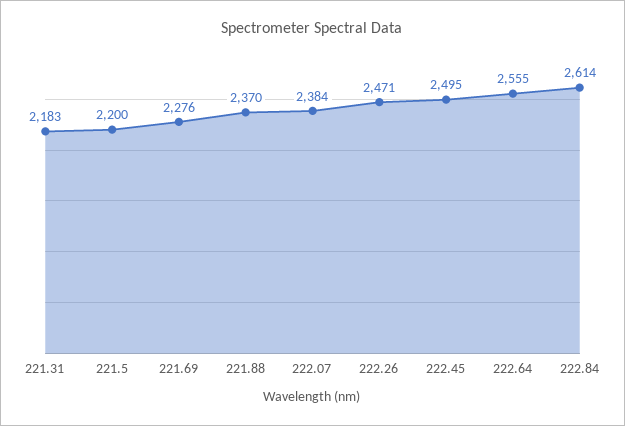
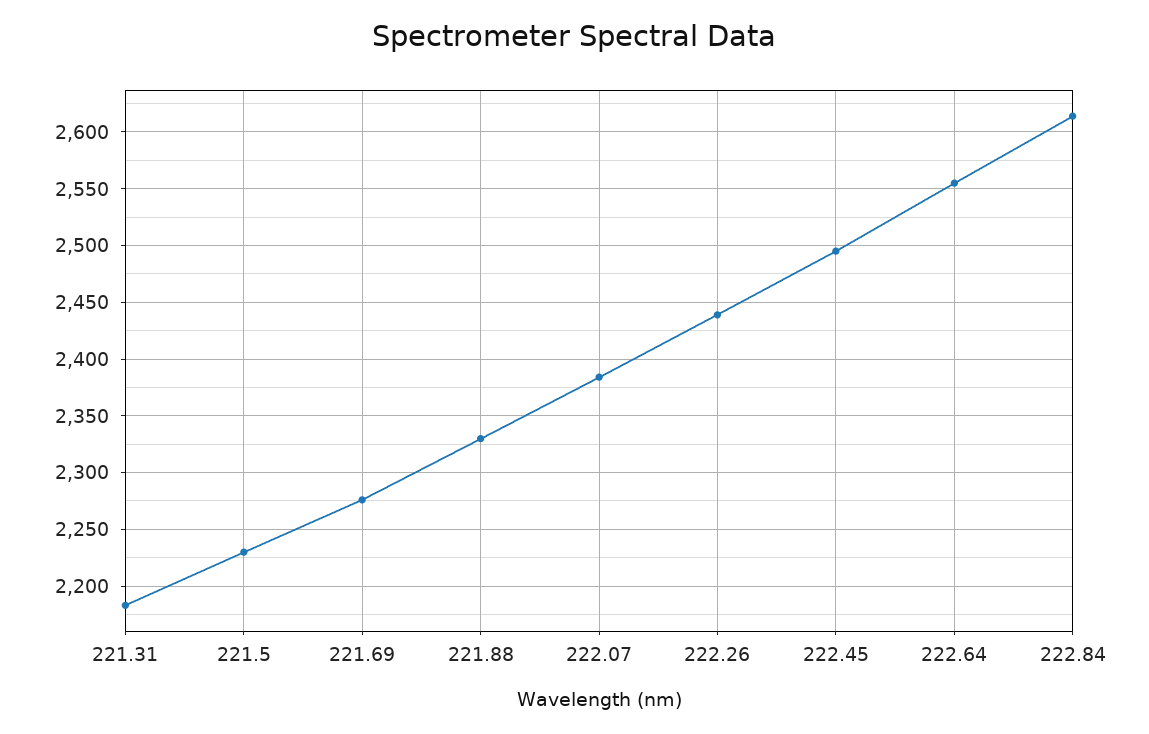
  {
    "221.31": 2183,
-   "221.5": 2200,
+   "221.5": 2230,
    "221.69": 2276,
-   "221.88": 2370,
+   "221.88": 2330,
    "222.07": 2384,
-   "222.26": 2471,
+   "222.26": 2440,
    "222.45": 2495,
    "222.64": 2555,
    "222.84": 2614
  }

